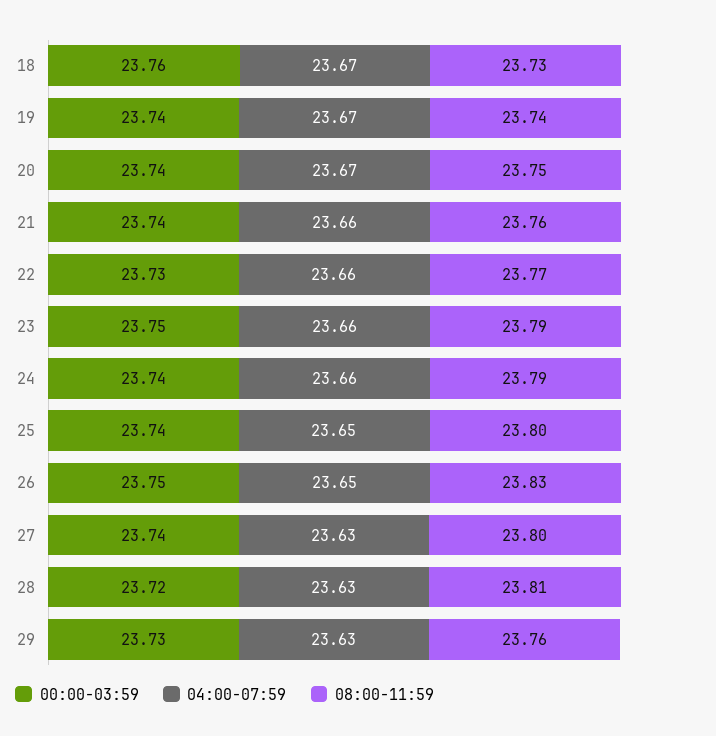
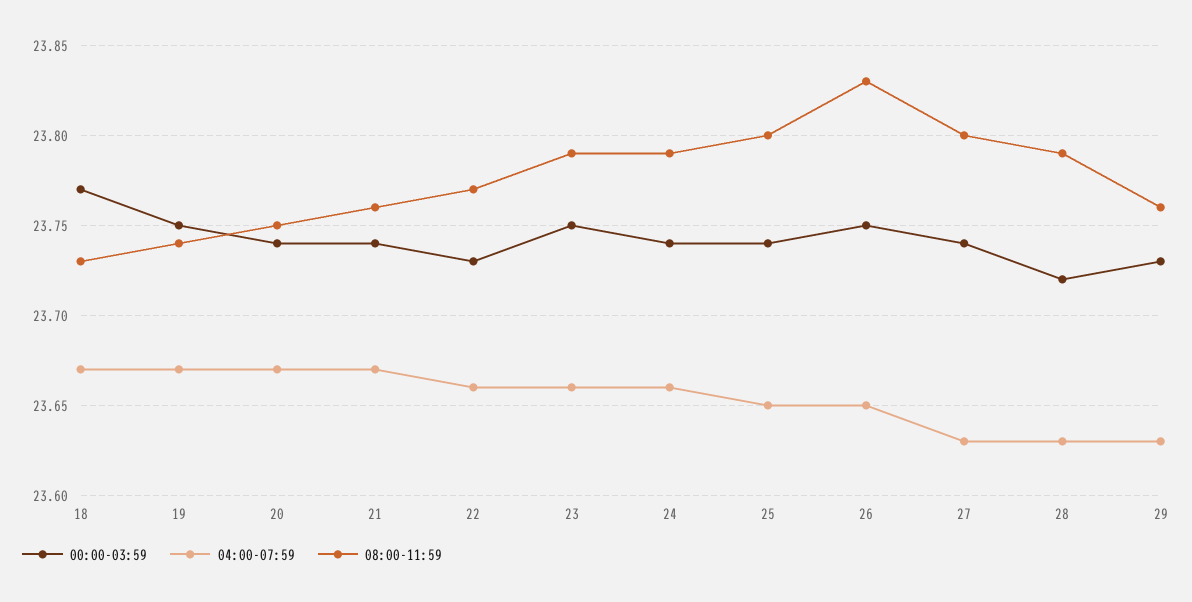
  {
    "00:00-03:59": {
-     "18": 23.76,
+     "18": 23.77,
-     "19": 23.74,
+     "19": 23.75,
      "20": 23.74,
      "21": 23.74,
      "22": 23.73,
      "23": 23.75,
      "24": 23.74,
      "25": 23.74,
      "26": 23.75,
      "27": 23.74,
      "28": 23.72,
      "29": 23.73
    },
    "04:00-07:59": {
      "18": 23.67,
      "19": 23.67,
      "20": 23.67,
-     "21": 23.66,
+     "21": 23.67,
      "22": 23.66,
      "23": 23.66,
      "24": 23.66,
      "25": 23.65,
      "26": 23.65,
      "27": 23.63,
      "28": 23.63,
      "29": 23.63
    },
    "08:00-11:59": {
      "18": 23.73,
      "19": 23.74,
      "20": 23.75,
      "21": 23.76,
      "22": 23.77,
      "23": 23.79,
      "24": 23.79,
      "25": 23.8,
      "26": 23.83,
      "27": 23.8,
-     "28": 23.81,
+     "28": 23.79,
      "29": 23.76
    }
  }

